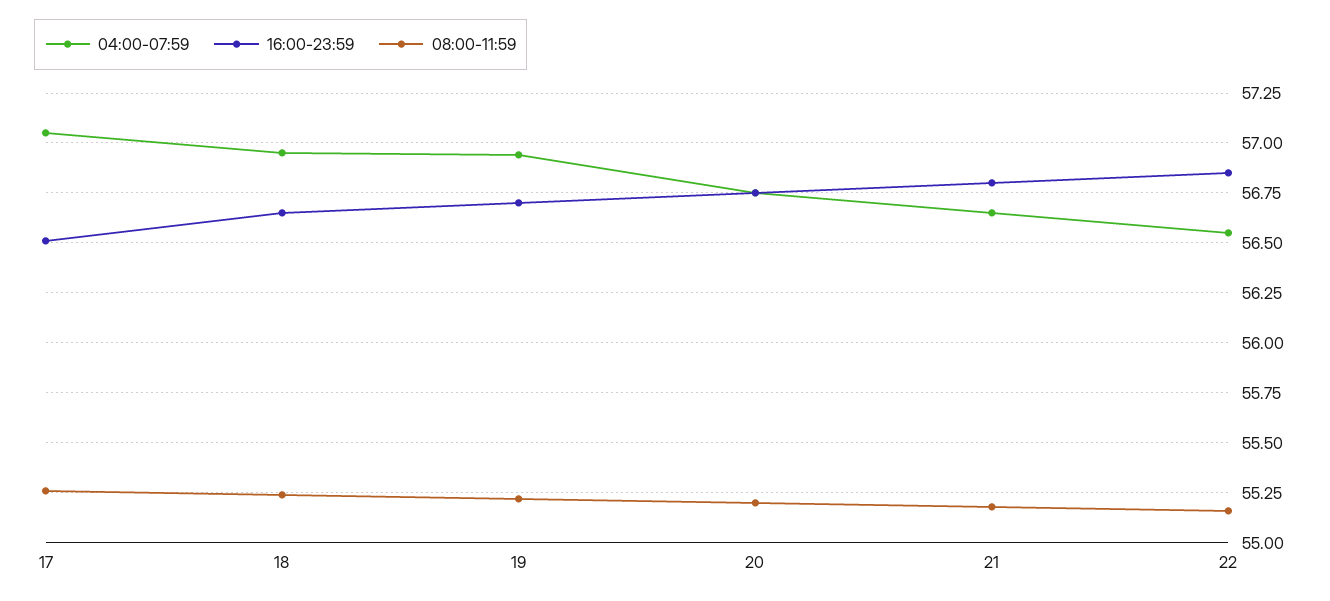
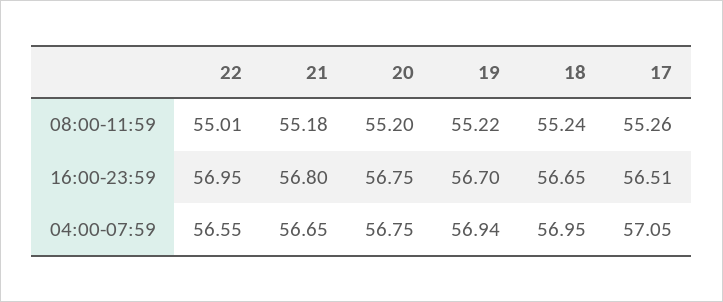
  {
    "04:00-07:59": {
      "17": 57.05,
      "18": 56.95,
      "19": 56.94,
      "20": 56.75,
      "21": 56.65,
      "22": 56.55
    },
    "16:00-23:59": {
      "17": 56.51,
      "18": 56.65,
      "19": 56.7,
      "20": 56.75,
      "21": 56.8,
-     "22": 56.85
+     "22": 56.95
    },
    "08:00-11:59": {
      "17": 55.26,
      "18": 55.24,
      "19": 55.22,
      "20": 55.2,
      "21": 55.18,
-     "22": 55.15
+     "22": 55.01
    }
  }

